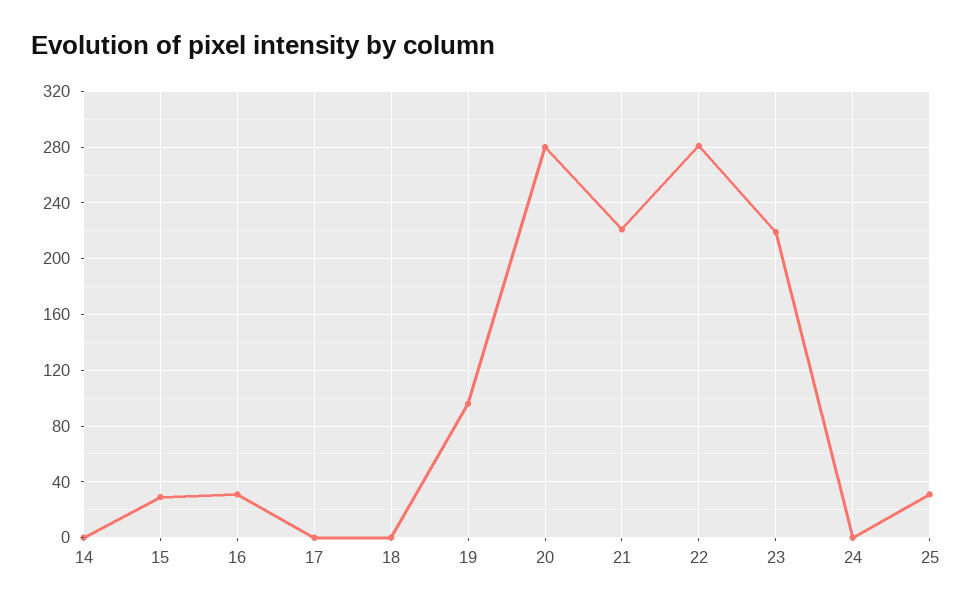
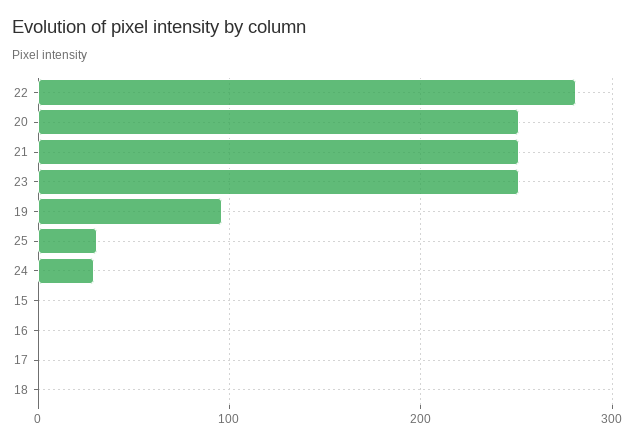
  {
-   "14": 0,
-   "15": 30,
+   "15": 0,
-   "16": 30,
+   "16": 0,
    "17": 0,
    "18": 0,
    "19": 95,
-   "20": 280,
+   "20": 250,
-   "21": 220,
+   "21": 250,
    "22": 280,
-   "23": 220,
+   "23": 250,
-   "24": 0,
+   "24": 30,
    "25": 30
  }

